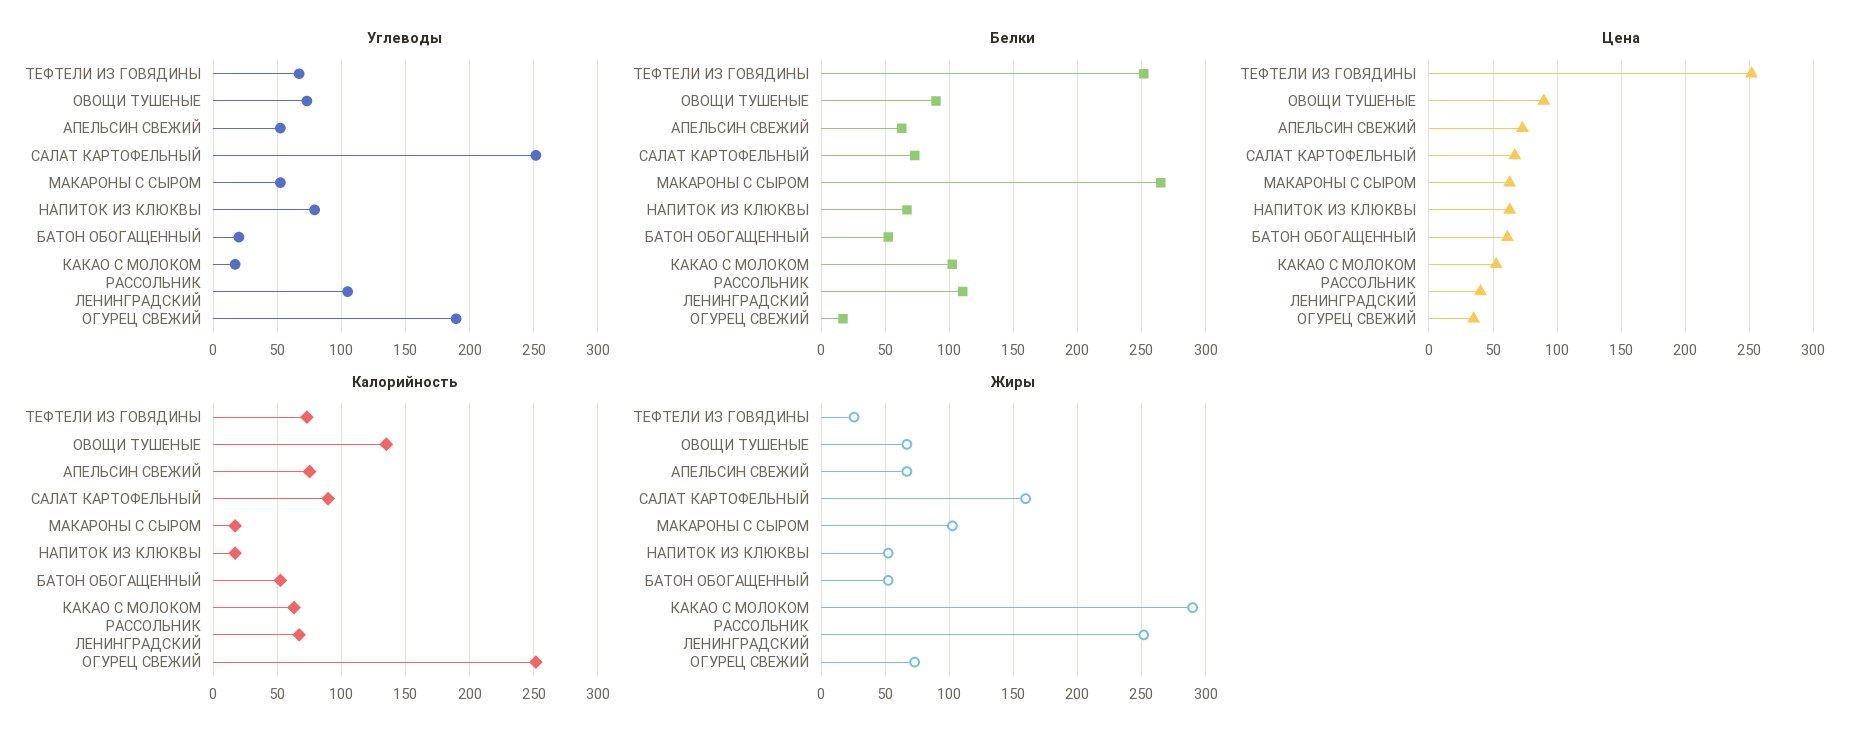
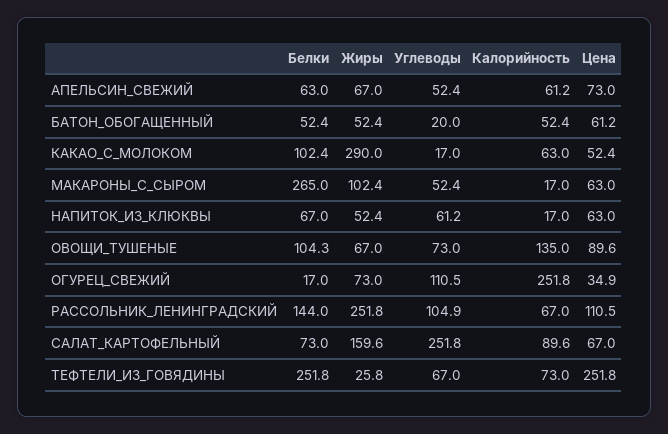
  {
    "Углеводы": {
      "ТЕФТЕЛИ ИЗ ГОВЯДИНЫ": 67,
      "ОВОЩИ ТУШЕНЫЕ": 73,
      "АПЕЛЬСИН СВЕЖИЙ": 52.4,
      "САЛАТ КАРТОФЕЛЬНЫЙ": 251.8,
      "МАКАРОНЫ С СЫРОМ": 52.4,
-     "НАПИТОК ИЗ КЛЮКВЫ": 80,
+     "НАПИТОК ИЗ КЛЮКВЫ": 61.2,
      "БАТОН ОБОГАЩЕННЫЙ": 20,
      "КАКАО С МОЛОКОМ": 17,
      "РАССОЛЬНИК ЛЕНИНГРАДСКИЙ": 104.9,
-     "ОГУРЕЦ СВЕЖИЙ": 190
+     "ОГУРЕЦ СВЕЖИЙ": 110.5
    },
    "Белки": {
      "ТЕФТЕЛИ ИЗ ГОВЯДИНЫ": 251.8,
-     "ОВОЩИ ТУШЕНЫЕ": 90,
+     "ОВОЩИ ТУШЕНЫЕ": 104.3,
      "АПЕЛЬСИН СВЕЖИЙ": 63,
      "САЛАТ КАРТОФЕЛЬНЫЙ": 73,
      "МАКАРОНЫ С СЫРОМ": 265,
      "НАПИТОК ИЗ КЛЮКВЫ": 67,
      "БАТОН ОБОГАЩЕННЫЙ": 52.4,
      "КАКАО С МОЛОКОМ": 102.4,
-     "РАССОЛЬНИК ЛЕНИНГРАДСКИЙ": 110,
+     "РАССОЛЬНИК ЛЕНИНГРАДСКИЙ": 144,
      "ОГУРЕЦ СВЕЖИЙ": 17
    },
    "Цена": {
      "ТЕФТЕЛИ ИЗ ГОВЯДИНЫ": 251.8,
      "ОВОЩИ ТУШЕНЫЕ": 89.6,
      "АПЕЛЬСИН СВЕЖИЙ": 73,
      "САЛАТ КАРТОФЕЛЬНЫЙ": 67,
      "МАКАРОНЫ С СЫРОМ": 63,
      "НАПИТОК ИЗ КЛЮКВЫ": 63,
      "БАТОН ОБОГАЩЕННЫЙ": 61.2,
      "КАКАО С МОЛОКОМ": 52.4,
-     "РАССОЛЬНИК ЛЕНИНГРАДСКИЙ": 40,
+     "РАССОЛЬНИК ЛЕНИНГРАДСКИЙ": 110.5,
      "ОГУРЕЦ СВЕЖИЙ": 34.9
    },
    "Калорийность": {
      "ТЕФТЕЛИ ИЗ ГОВЯДИНЫ": 73,
      "ОВОЩИ ТУШЕНЫЕ": 135,
-     "АПЕЛЬСИН СВЕЖИЙ": 75,
+     "АПЕЛЬСИН СВЕЖИЙ": 61.2,
      "САЛАТ КАРТОФЕЛЬНЫЙ": 89.6,
      "МАКАРОНЫ С СЫРОМ": 17,
      "НАПИТОК ИЗ КЛЮКВЫ": 17,
      "БАТОН ОБОГАЩЕННЫЙ": 52.4,
      "КАКАО С МОЛОКОМ": 63,
      "РАССОЛЬНИК ЛЕНИНГРАДСКИЙ": 67,
      "ОГУРЕЦ СВЕЖИЙ": 251.8
    },
    "Жиры": {
      "ТЕФТЕЛИ ИЗ ГОВЯДИНЫ": 25.8,
      "ОВОЩИ ТУШЕНЫЕ": 67,
      "АПЕЛЬСИН СВЕЖИЙ": 67,
      "САЛАТ КАРТОФЕЛЬНЫЙ": 159.6,
      "МАКАРОНЫ С СЫРОМ": 102.4,
      "НАПИТОК ИЗ КЛЮКВЫ": 52.4,
      "БАТОН ОБОГАЩЕННЫЙ": 52.4,
      "КАКАО С МОЛОКОМ": 290,
      "РАССОЛЬНИК ЛЕНИНГРАДСКИЙ": 251.8,
      "ОГУРЕЦ СВЕЖИЙ": 73
    }
  }

